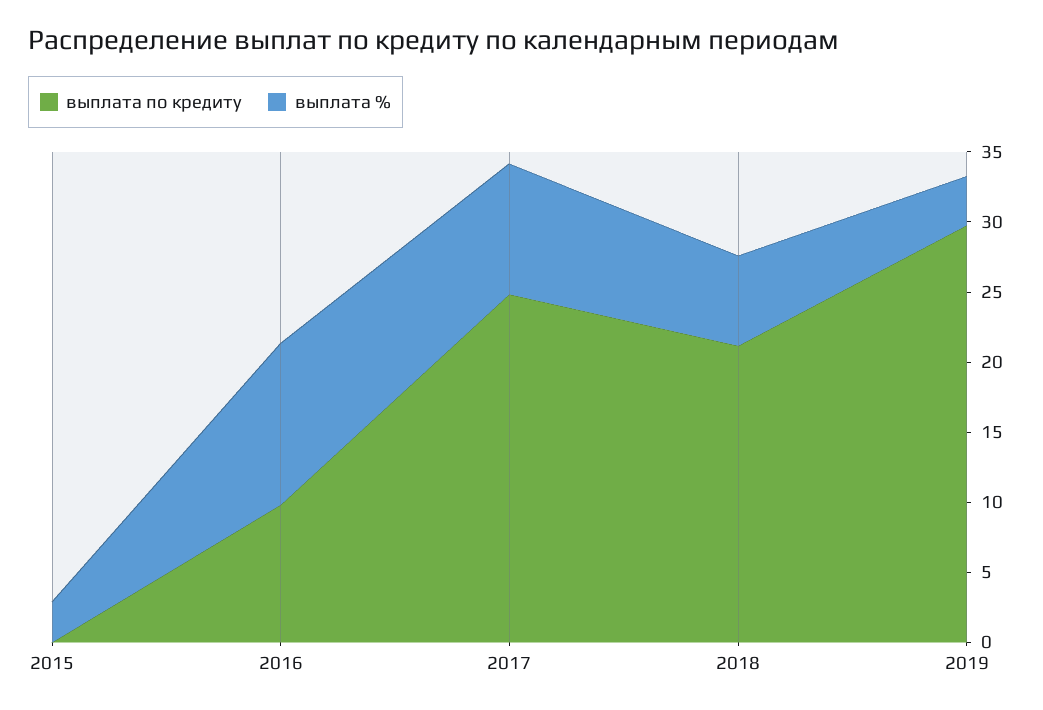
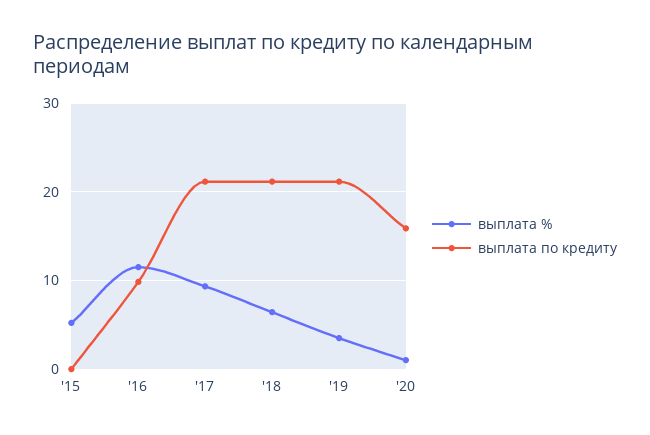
  {
    "выплата по кредиту": {
      "2015": 0,
      "2016": 10,
-     "2017": 25,
+     "2017": 21,
      "2018": 21,
-     "2019": 30
+     "2019": 21,
+     "'20": 16
    },
    "выплата %": {
-     "2015": 3,
+     "2015": 5,
      "2016": 12,
      "2017": 9,
      "2018": 6,
-     "2019": 4
+     "2019": 4,
+     "'20": 1
    }
  }

